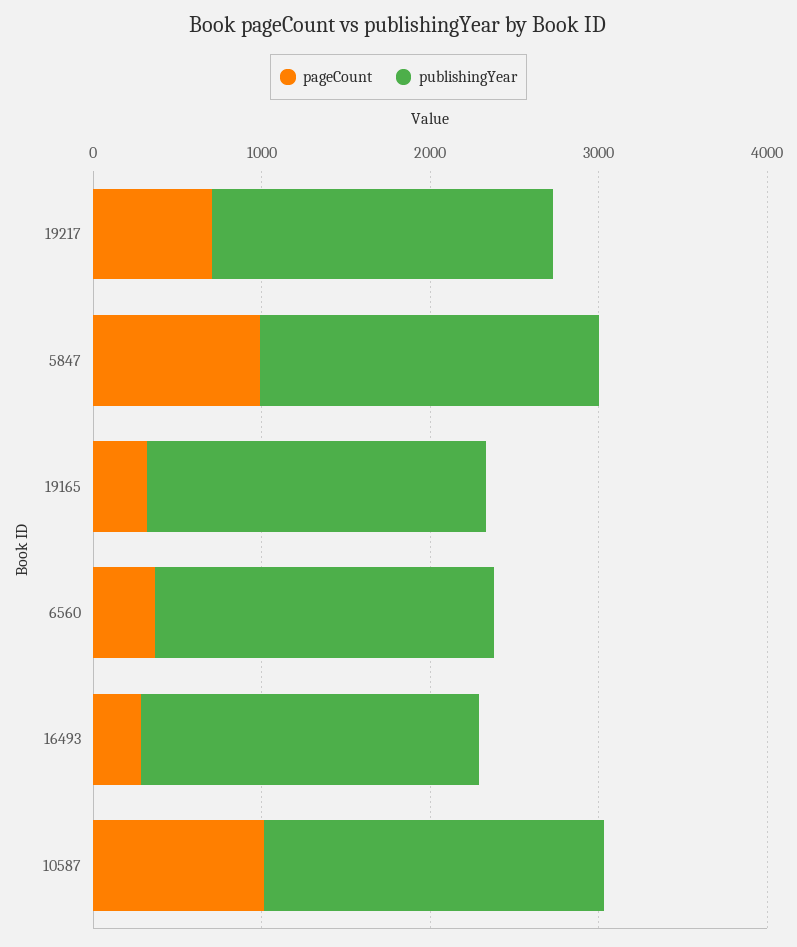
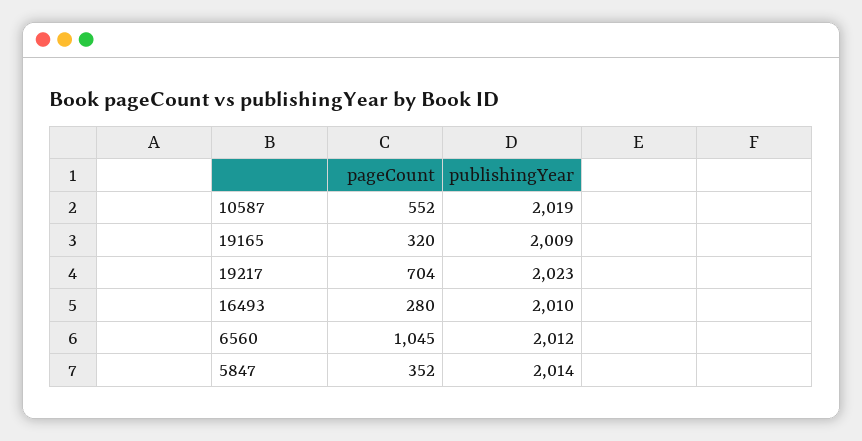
  {
    "pageCount": {
      "19217": 704,
-     "5847": 1000,
+     "5847": 352,
      "19165": 320,
-     "6560": 400,
+     "6560": 1045,
      "16493": 280,
-     "10587": 1000
+     "10587": 552
    },
    "publishingYear": {
      "19217": 2023,
      "5847": 2014,
      "19165": 2009,
      "6560": 2012,
      "16493": 2010,
      "10587": 2019
    }
  }

